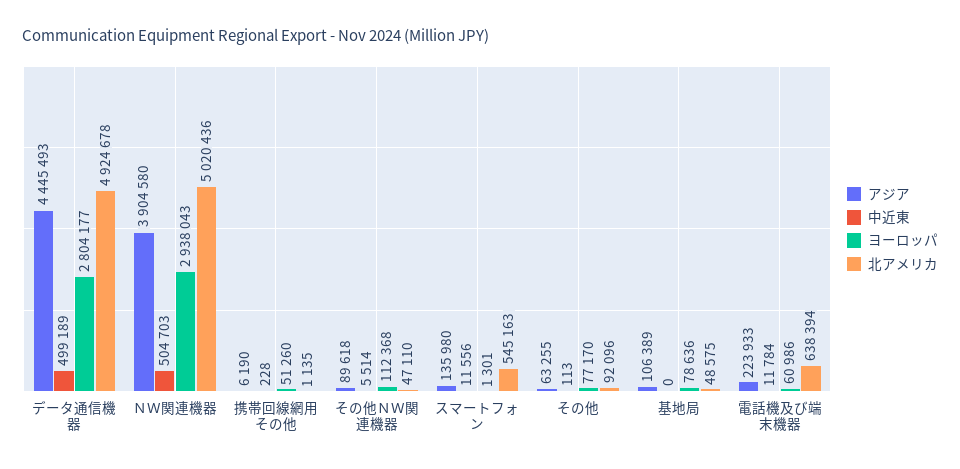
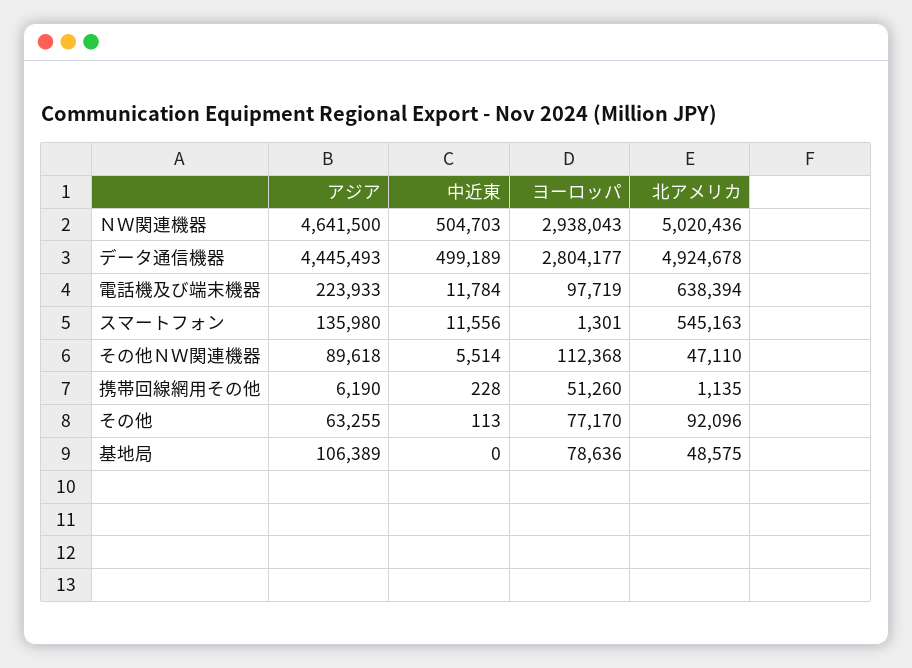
  {
    "アジア": {
      "データ通信機器": 4445493,
-     "ＮＷ関連機器": 3904580,
+     "ＮＷ関連機器": 4641500,
      "携帯回線網用その他": 6190,
      "その他ＮＷ関連機器": 89618,
      "スマートフォン": 135980,
      "その他": 63255,
      "基地局": 106389,
      "電話機及び端末機器": 223933
    },
    "中近東": {
      "データ通信機器": 499189,
      "ＮＷ関連機器": 504703,
      "携帯回線網用その他": 228,
      "その他ＮＷ関連機器": 5514,
      "スマートフォン": 11556,
      "その他": 113,
      "基地局": 0,
      "電話機及び端末機器": 11784
    },
    "ヨーロッパ": {
      "データ通信機器": 2804177,
      "ＮＷ関連機器": 2938043,
      "携帯回線網用その他": 51260,
      "その他ＮＷ関連機器": 112368,
      "スマートフォン": 1301,
      "その他": 77170,
      "基地局": 78636,
-     "電話機及び端末機器": 60986
+     "電話機及び端末機器": 97719
    },
    "北アメリカ": {
      "データ通信機器": 4924678,
      "ＮＷ関連機器": 5020436,
      "携帯回線網用その他": 1135,
      "その他ＮＷ関連機器": 47110,
      "スマートフォン": 545163,
      "その他": 92096,
      "基地局": 48575,
      "電話機及び端末機器": 638394
    }
  }

